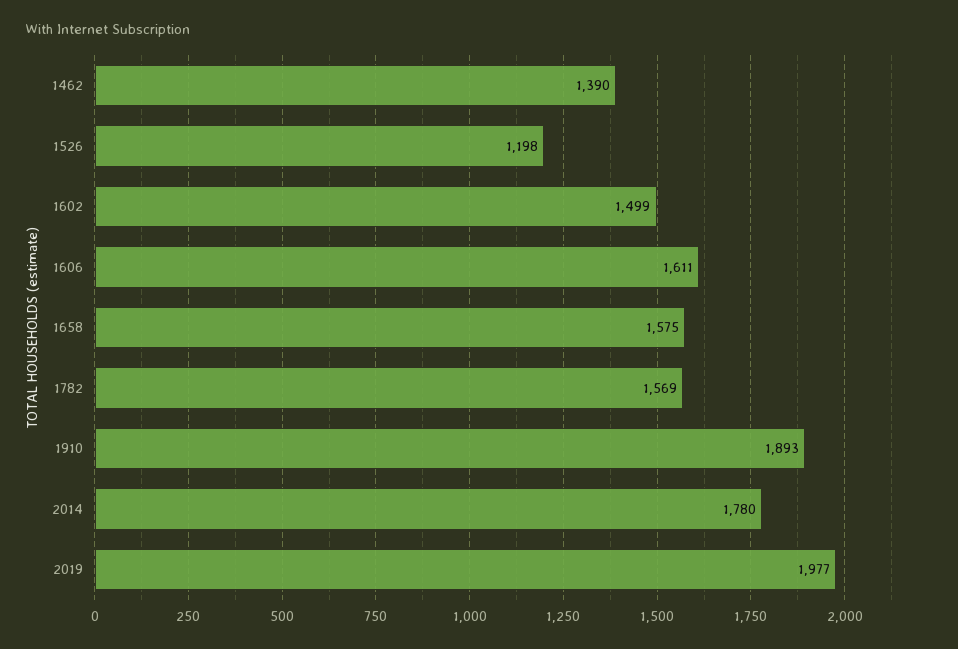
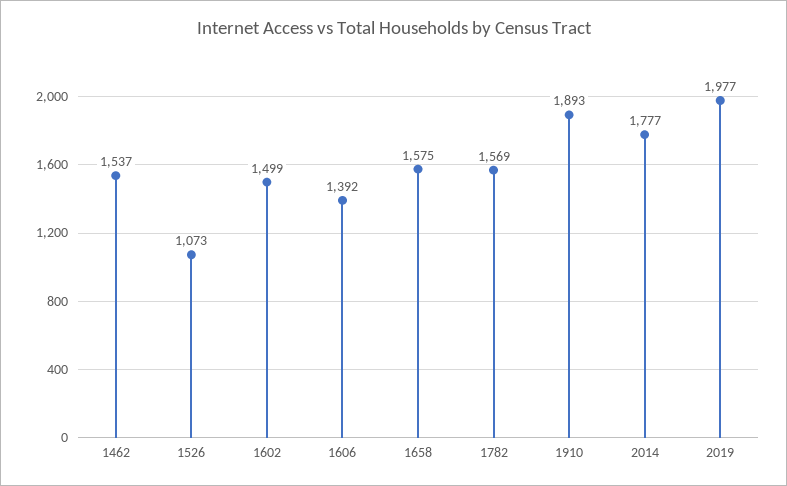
  {
-   "1462": 1390,
+   "1462": 1537,
-   "1526": 1198,
+   "1526": 1073,
    "1602": 1499,
-   "1606": 1611,
+   "1606": 1392,
    "1658": 1575,
    "1782": 1569,
    "1910": 1893,
-   "2014": 1780,
+   "2014": 1777,
    "2019": 1977
  }

